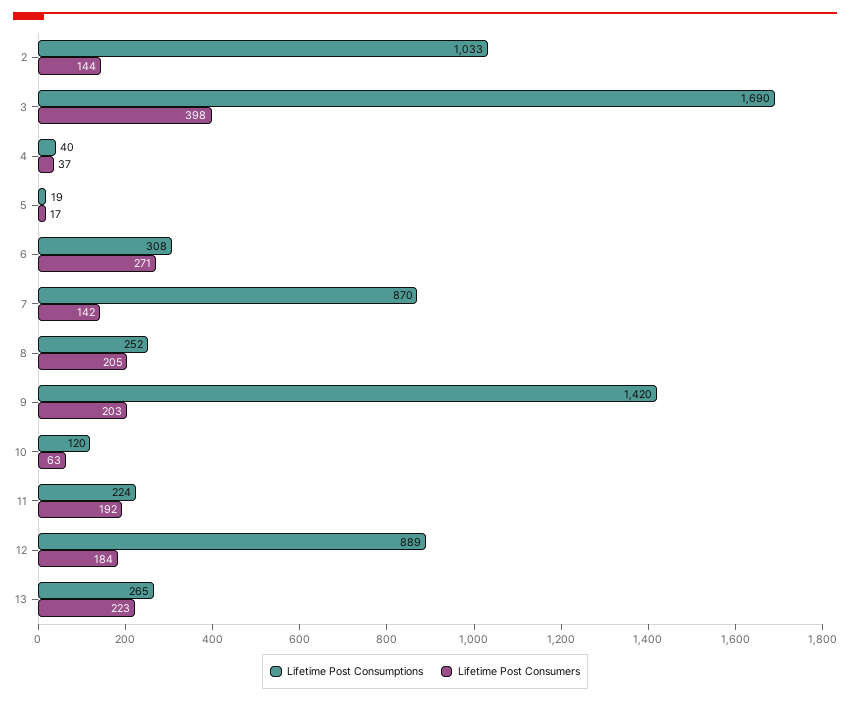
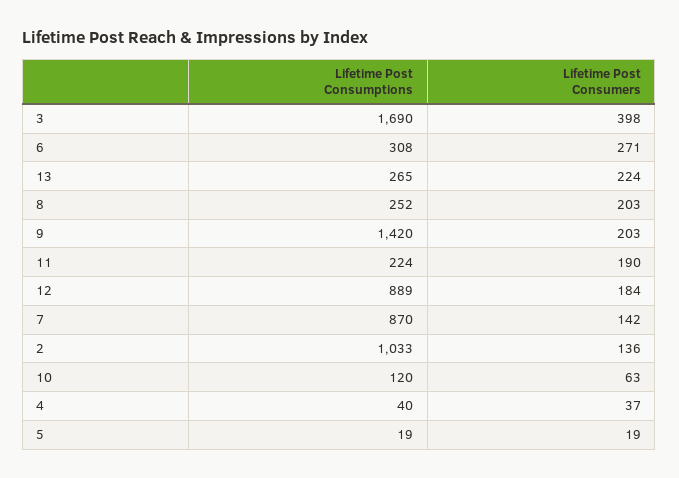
  {
    "Lifetime Post Consumptions": {
      "2": 1033,
      "3": 1690,
      "4": 40,
      "5": 19,
      "6": 308,
      "7": 870,
      "8": 252,
      "9": 1420,
      "10": 120,
      "11": 224,
      "12": 889,
      "13": 265
    },
    "Lifetime Post Consumers": {
-     "2": 144,
+     "2": 136,
      "3": 398,
      "4": 37,
-     "5": 17,
+     "5": 19,
      "6": 271,
      "7": 142,
-     "8": 205,
+     "8": 203,
      "9": 203,
      "10": 63,
-     "11": 192,
+     "11": 190,
      "12": 184,
-     "13": 223
+     "13": 224
    }
  }

